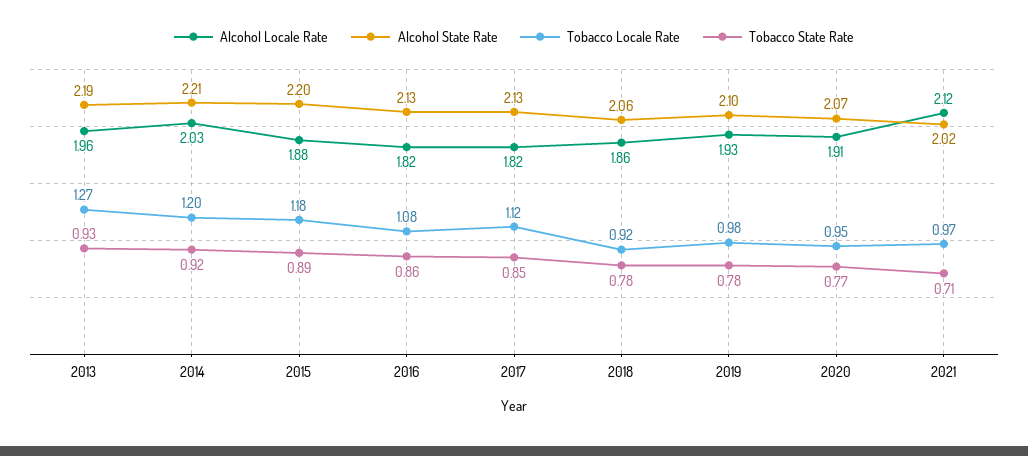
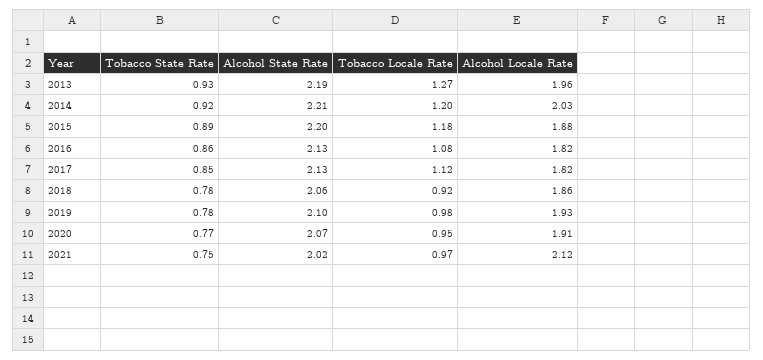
  {
    "Alcohol Locale Rate": {
      "2013": 1.96,
      "2014": 2.03,
      "2015": 1.88,
      "2016": 1.82,
      "2017": 1.82,
      "2018": 1.86,
      "2019": 1.93,
      "2020": 1.91,
      "2021": 2.12
    },
    "Alcohol State Rate": {
      "2013": 2.19,
      "2014": 2.21,
      "2015": 2.2,
      "2016": 2.13,
      "2017": 2.13,
      "2018": 2.06,
      "2019": 2.1,
      "2020": 2.07,
      "2021": 2.02
    },
    "Tobacco Locale Rate": {
      "2013": 1.27,
      "2014": 1.2,
      "2015": 1.18,
      "2016": 1.08,
      "2017": 1.12,
      "2018": 0.92,
      "2019": 0.98,
      "2020": 0.95,
      "2021": 0.97
    },
    "Tobacco State Rate": {
      "2013": 0.93,
      "2014": 0.92,
      "2015": 0.89,
      "2016": 0.86,
      "2017": 0.85,
      "2018": 0.78,
      "2019": 0.78,
      "2020": 0.77,
-     "2021": 0.71
+     "2021": 0.75
    }
  }

